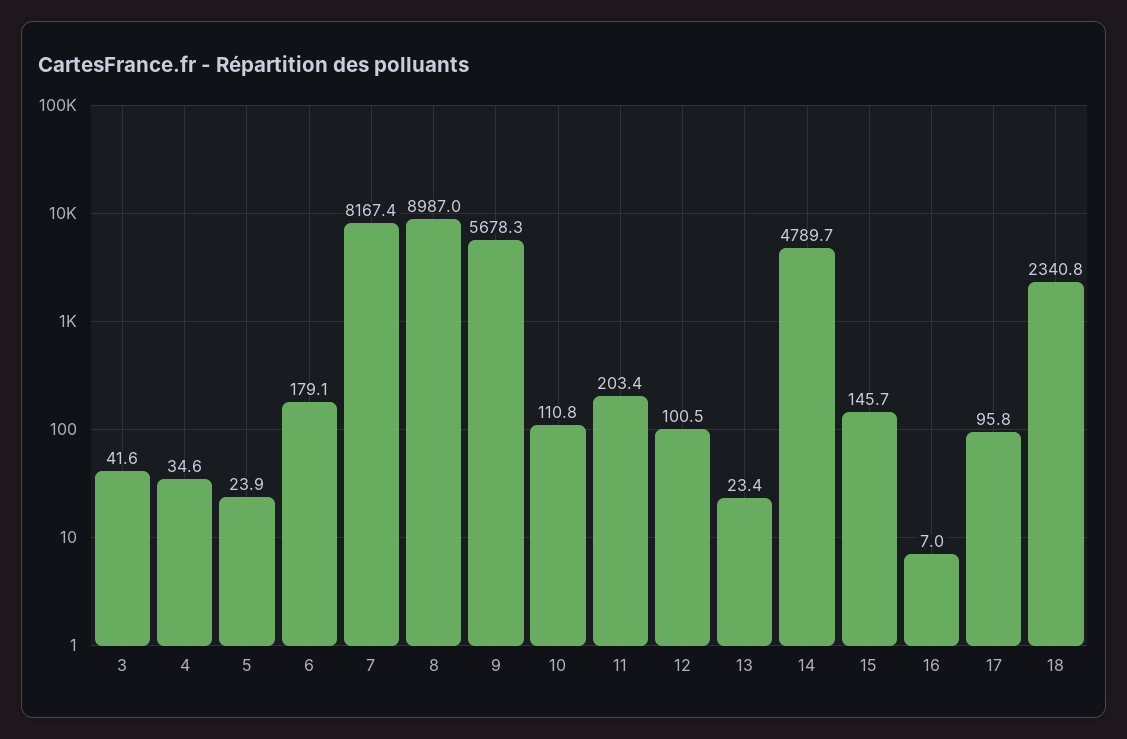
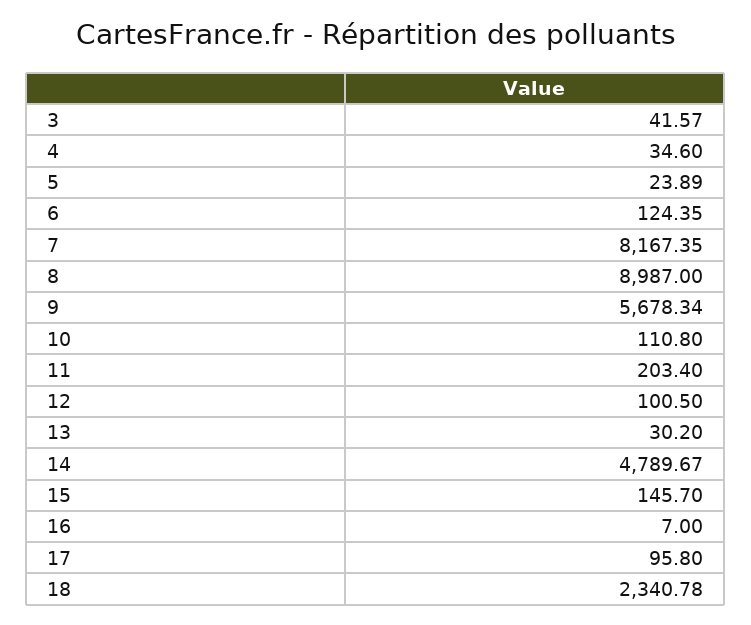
  {
    "3": 41.57,
    "4": 34.6,
    "5": 23.89,
-   "6": 179.1,
+   "6": 124.35,
    "7": 8167.35,
    "8": 8987,
    "9": 5678.34,
    "10": 110.8,
    "11": 203.4,
    "12": 100.5,
-   "13": 23.4,
+   "13": 30.2,
    "14": 4789.67,
    "15": 145.7,
    "16": 7,
    "17": 95.8,
    "18": 2340.78
  }

